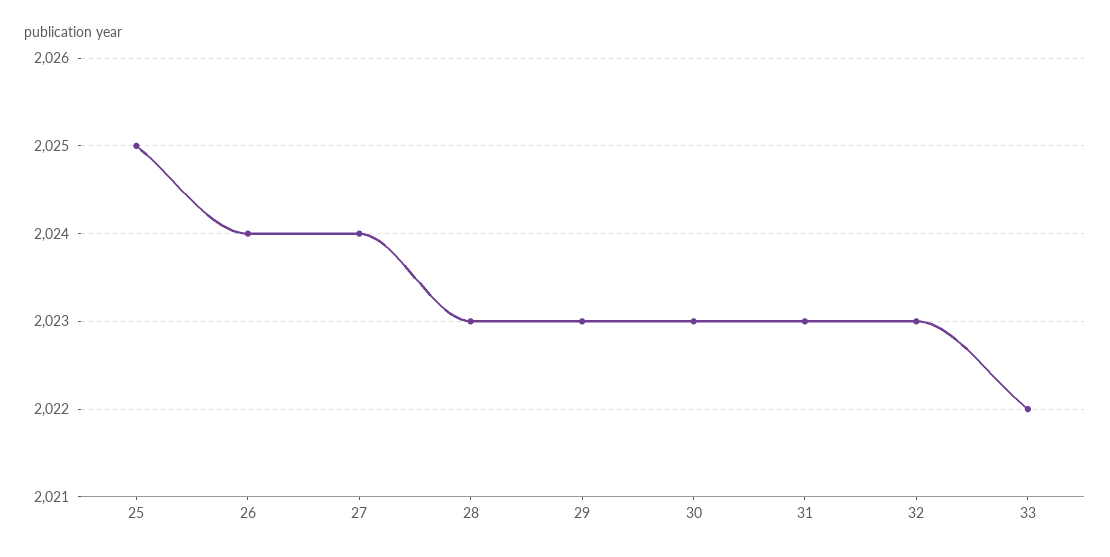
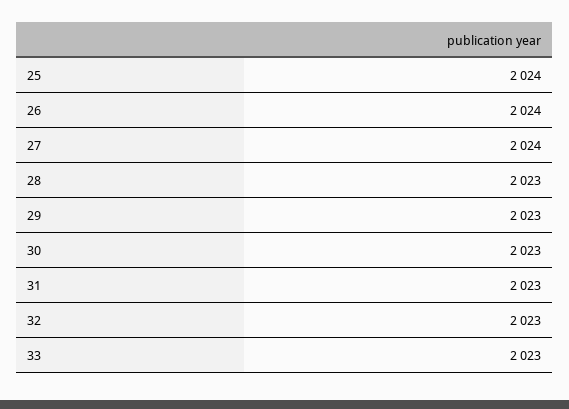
  {
-   "25": 2025,
+   "25": 2024,
    "26": 2024,
    "27": 2024,
    "28": 2023,
    "29": 2023,
    "30": 2023,
    "31": 2023,
    "32": 2023,
-   "33": 2022
+   "33": 2023
  }

